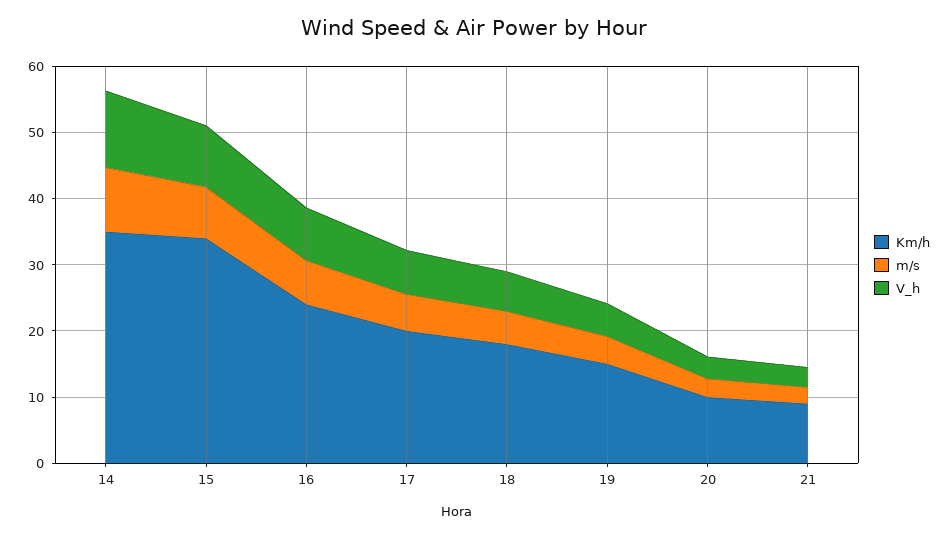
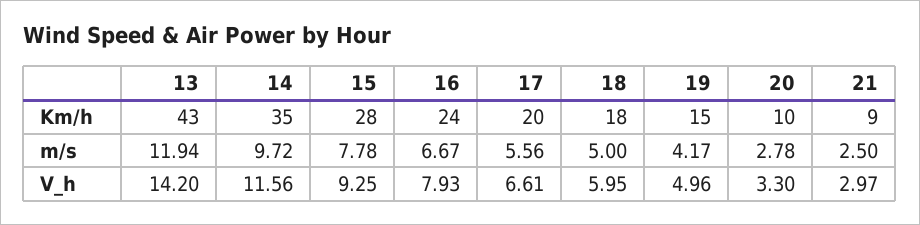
  {
    "Km/h": {
      "14": 35,
-     "15": 34,
+     "15": 28,
      "16": 24,
      "17": 20,
      "18": 18,
      "19": 15,
      "20": 10,
-     "21": 9
+     "21": 9,
+     "13": 43
    },
    "m/s": {
      "14": 9.72,
      "15": 7.78,
      "16": 6.67,
      "17": 5.56,
      "18": 5,
      "19": 4.17,
      "20": 2.78,
-     "21": 2.5
+     "21": 2.5,
+     "13": 11.94
    },
    "V_h": {
      "14": 11.56,
      "15": 9.25,
      "16": 7.93,
      "17": 6.61,
      "18": 5.95,
      "19": 4.96,
      "20": 3.3,
-     "21": 2.97
+     "21": 2.97,
+     "13": 14.2
    }
  }

